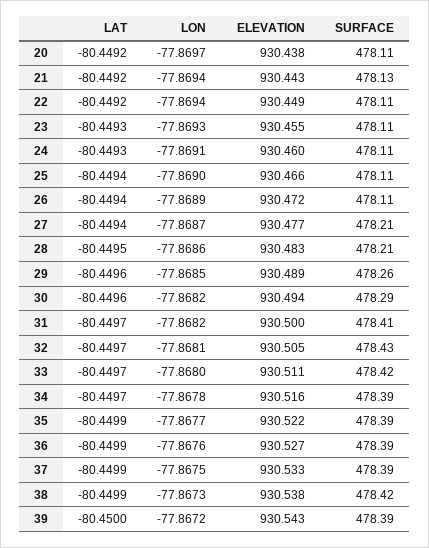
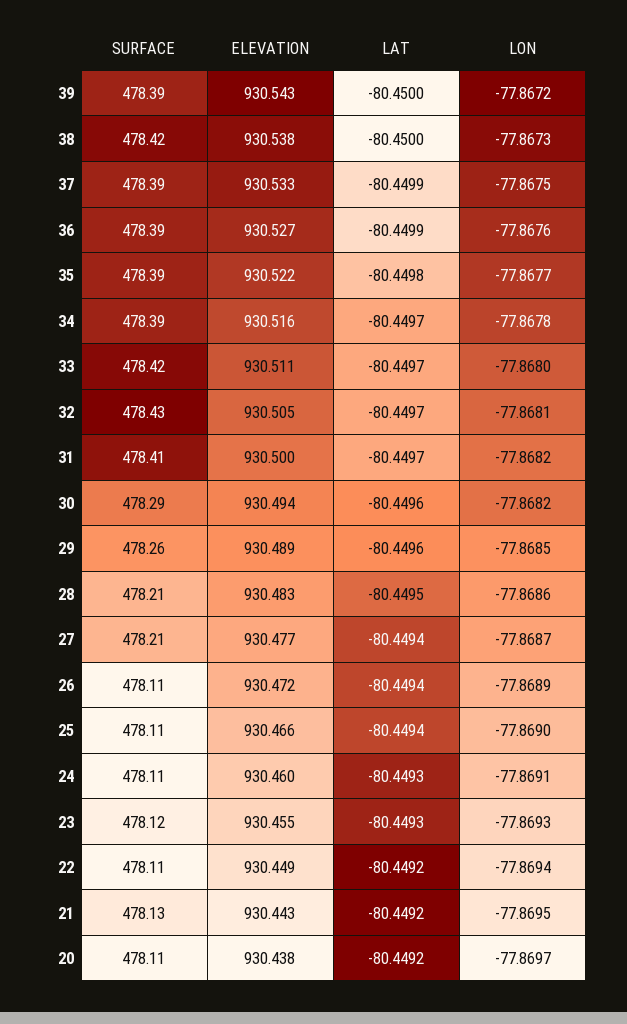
  {
    "LAT": {
      "20": -80.4492,
      "21": -80.4492,
      "22": -80.4492,
      "23": -80.4493,
      "24": -80.4493,
      "25": -80.4494,
      "26": -80.4494,
      "27": -80.4494,
      "28": -80.4495,
      "29": -80.4496,
      "30": -80.4496,
      "31": -80.4497,
      "32": -80.4497,
      "33": -80.4497,
      "34": -80.4497,
-     "35": -80.4499,
+     "35": -80.4498,
      "36": -80.4499,
      "37": -80.4499,
-     "38": -80.4499,
+     "38": -80.45,
      "39": -80.45
    },
    "LON": {
      "20": -77.8697,
-     "21": -77.8694,
+     "21": -77.8695,
      "22": -77.8694,
      "23": -77.8693,
      "24": -77.8691,
      "25": -77.869,
      "26": -77.8689,
      "27": -77.8687,
      "28": -77.8686,
      "29": -77.8685,
      "30": -77.8682,
      "31": -77.8682,
      "32": -77.8681,
      "33": -77.868,
      "34": -77.8678,
      "35": -77.8677,
      "36": -77.8676,
      "37": -77.8675,
      "38": -77.8673,
      "39": -77.8672
    },
    "ELEVATION": {
      "20": 930.438,
      "21": 930.443,
      "22": 930.449,
      "23": 930.455,
      "24": 930.46,
      "25": 930.466,
      "26": 930.472,
      "27": 930.477,
      "28": 930.483,
      "29": 930.489,
      "30": 930.494,
      "31": 930.5,
      "32": 930.505,
      "33": 930.511,
      "34": 930.516,
      "35": 930.522,
      "36": 930.527,
      "37": 930.533,
      "38": 930.538,
      "39": 930.543
    },
    "SURFACE": {
      "20": 478.11,
      "21": 478.13,
      "22": 478.11,
-     "23": 478.11,
+     "23": 478.12,
      "24": 478.11,
      "25": 478.11,
      "26": 478.11,
      "27": 478.21,
      "28": 478.21,
      "29": 478.26,
      "30": 478.29,
      "31": 478.41,
      "32": 478.43,
      "33": 478.42,
      "34": 478.39,
      "35": 478.39,
      "36": 478.39,
      "37": 478.39,
      "38": 478.42,
      "39": 478.39
    }
  }

